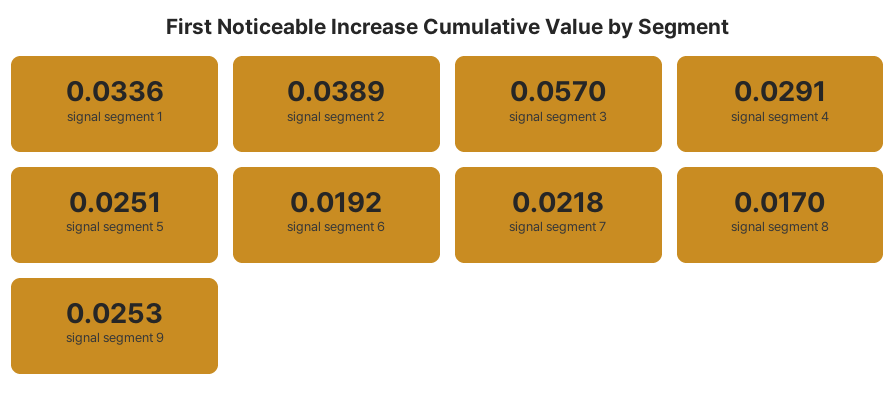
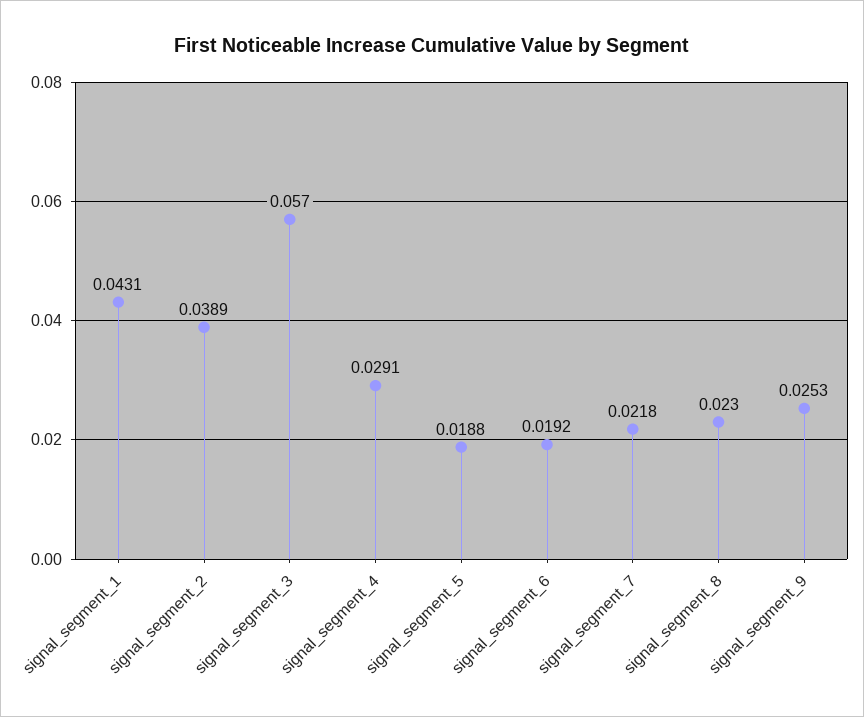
  {
-   "signal segment 1": 0.0336,
+   "signal segment 1": 0.0431,
    "signal segment 2": 0.0389,
    "signal segment 3": 0.057,
    "signal segment 4": 0.0291,
-   "signal segment 5": 0.0251,
+   "signal segment 5": 0.0188,
    "signal segment 6": 0.0192,
    "signal segment 7": 0.0218,
-   "signal segment 8": 0.017,
+   "signal segment 8": 0.023,
    "signal segment 9": 0.0253
  }

